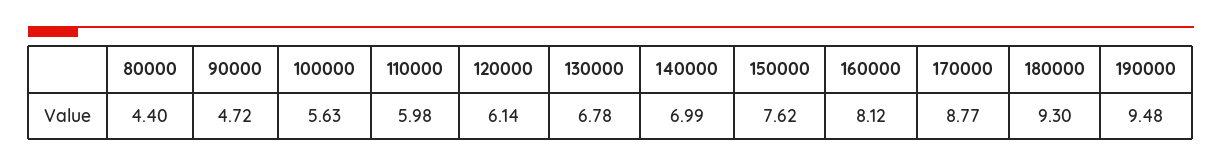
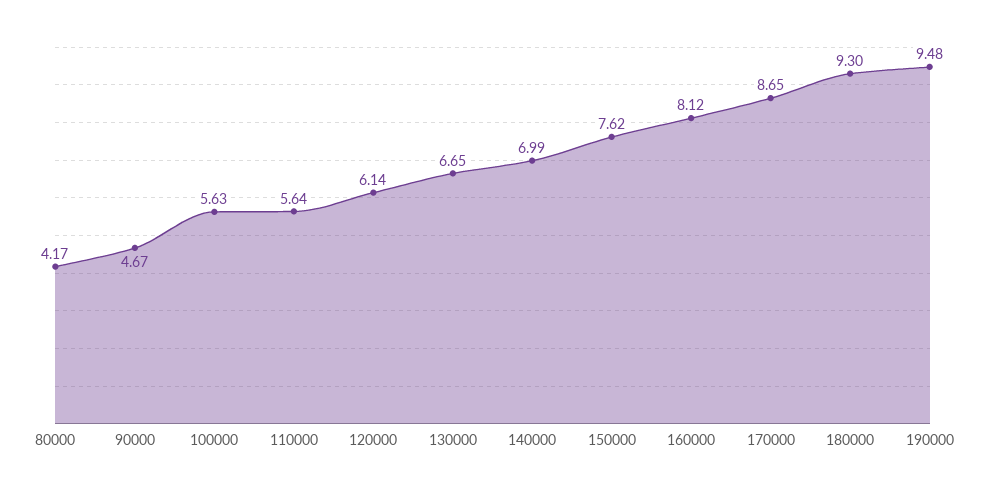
  {
-   "80000": 4.4,
+   "80000": 4.17,
-   "90000": 4.72,
+   "90000": 4.67,
    "100000": 5.63,
-   "110000": 5.98,
+   "110000": 5.64,
    "120000": 6.14,
-   "130000": 6.78,
+   "130000": 6.65,
    "140000": 6.99,
    "150000": 7.62,
    "160000": 8.12,
-   "170000": 8.77,
+   "170000": 8.65,
    "180000": 9.3,
    "190000": 9.48
  }

